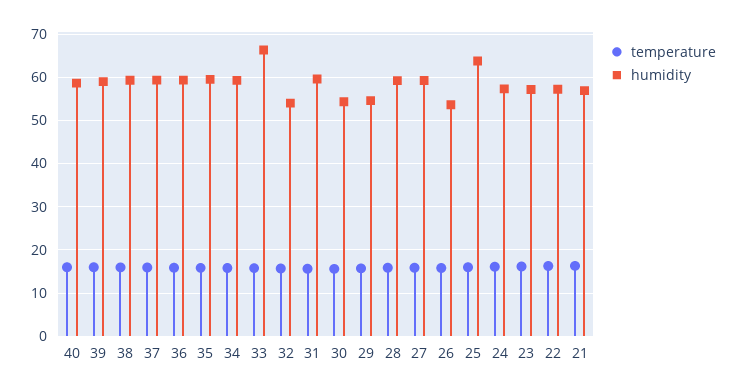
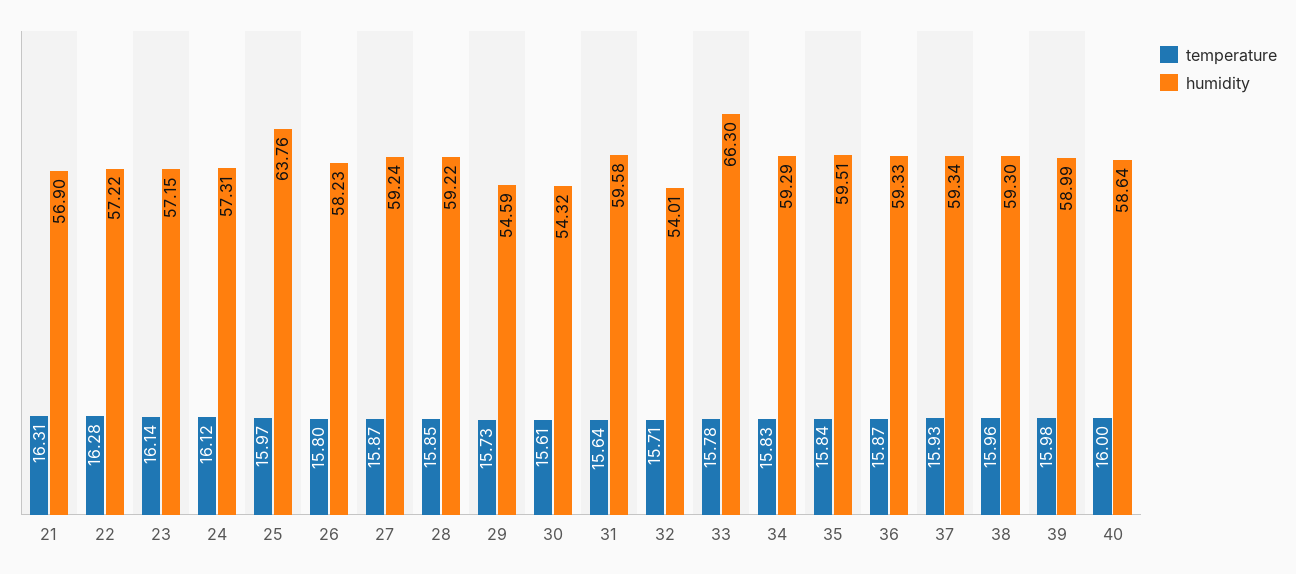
  {
    "temperature": {
      "40": 16,
      "39": 15.98,
      "38": 15.96,
      "37": 15.93,
      "36": 15.87,
      "35": 15.84,
      "34": 15.83,
      "33": 15.78,
      "32": 15.71,
      "31": 15.64,
      "30": 15.61,
      "29": 15.73,
      "28": 15.85,
      "27": 15.87,
      "26": 15.8,
      "25": 15.97,
      "24": 16.12,
      "23": 16.14,
      "22": 16.28,
      "21": 16.31
    },
    "humidity": {
      "40": 58.64,
      "39": 58.99,
      "38": 59.3,
      "37": 59.34,
      "36": 59.33,
      "35": 59.51,
      "34": 59.29,
      "33": 66.3,
      "32": 54.01,
      "31": 59.58,
      "30": 54.32,
      "29": 54.59,
      "28": 59.22,
      "27": 59.24,
-     "26": 54,
+     "26": 58.23,
      "25": 63.76,
      "24": 57.31,
      "23": 57.15,
      "22": 57.22,
      "21": 56.9
    }
  }

